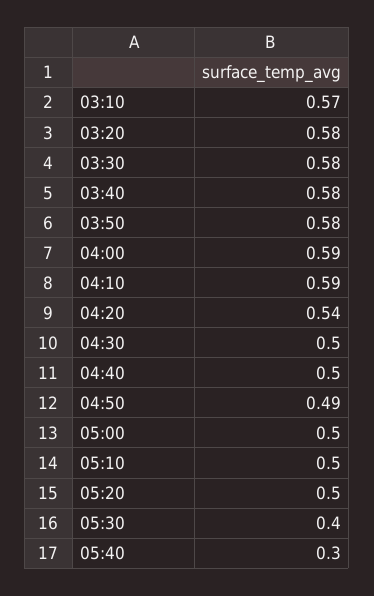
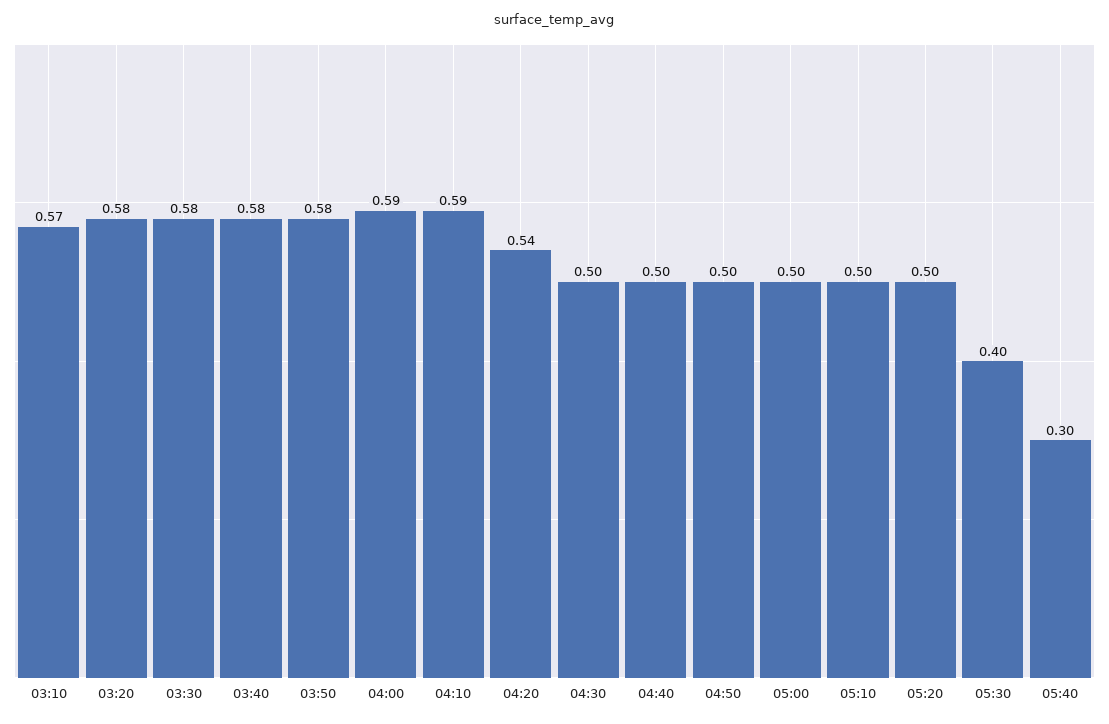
  {
    "03:10": 0.57,
    "03:20": 0.58,
    "03:30": 0.58,
    "03:40": 0.58,
    "03:50": 0.58,
    "04:00": 0.59,
    "04:10": 0.59,
    "04:20": 0.54,
    "04:30": 0.5,
    "04:40": 0.5,
-   "04:50": 0.49,
+   "04:50": 0.5,
    "05:00": 0.5,
    "05:10": 0.5,
    "05:20": 0.5,
    "05:30": 0.4,
    "05:40": 0.3
  }

